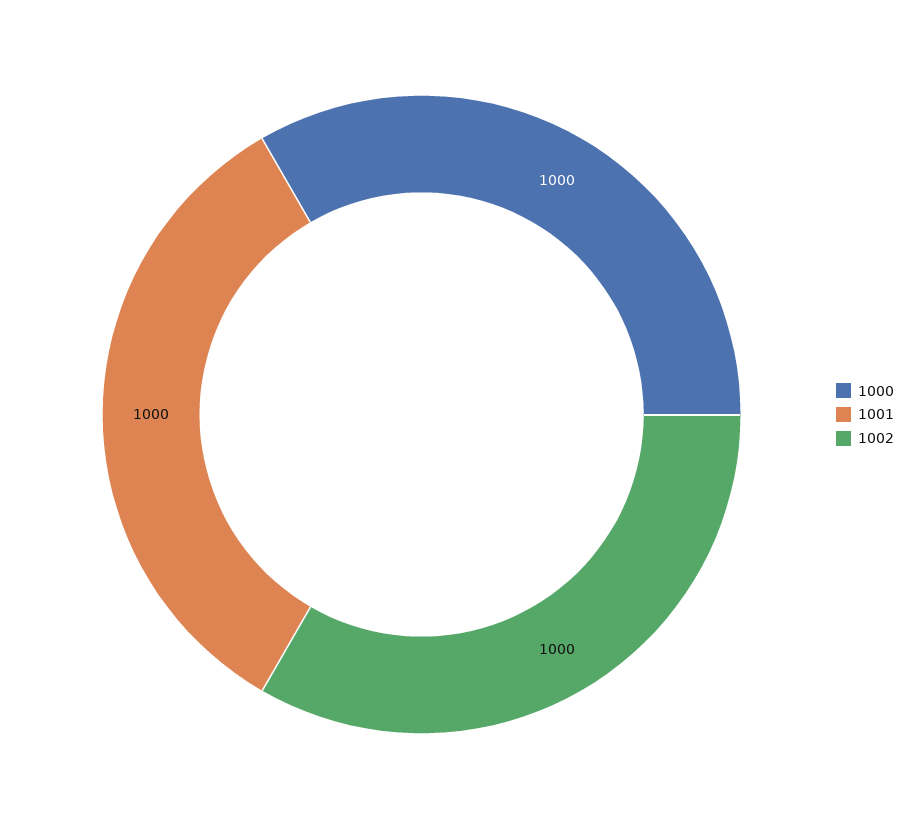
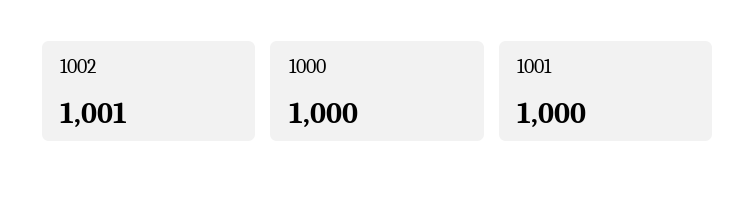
  {
    "1000": 1000,
    "1001": 1000,
-   "1002": 1000
+   "1002": 1001
  }

